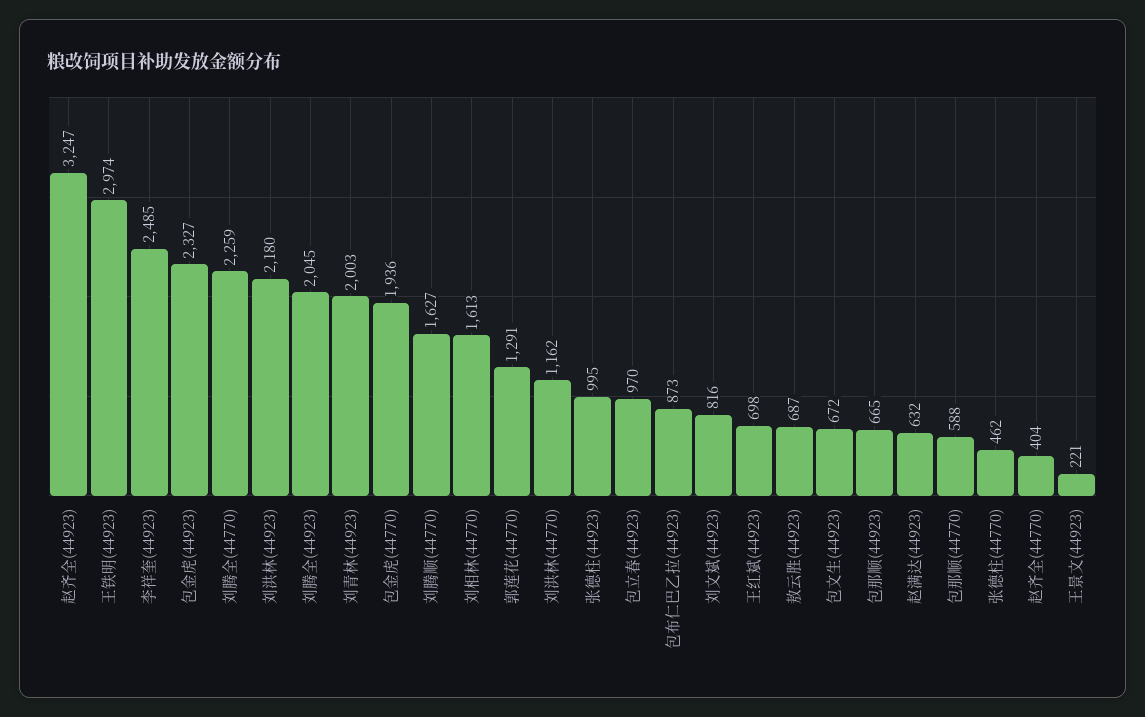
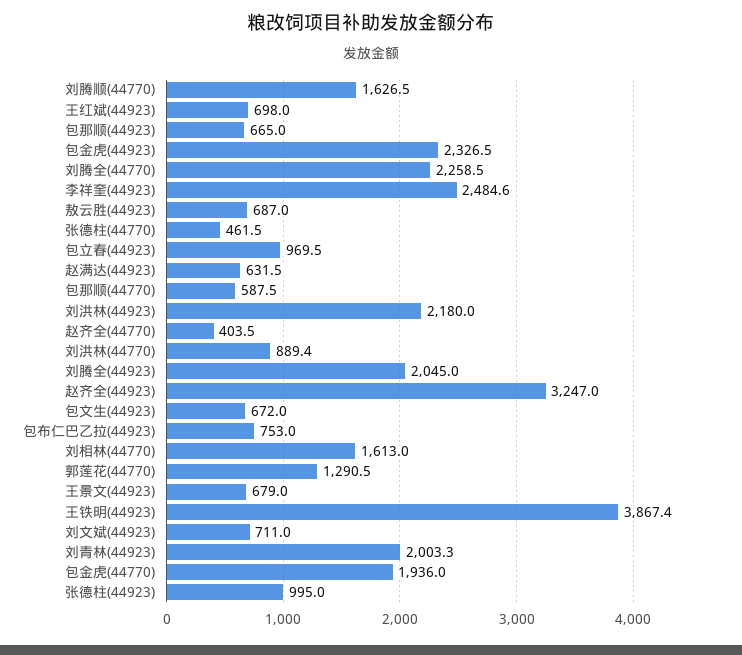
  {
    "赵齐全(44923)": 3247,
-   "王铁明(44923)": 2974,
+   "王铁明(44923)": 3867.4,
    "李祥奎(44923)": 2484.6,
    "包金虎(44923)": 2326.5,
    "刘腾全(44770)": 2258.5,
    "刘洪林(44923)": 2180,
    "刘腾全(44923)": 2045,
    "刘青林(44923)": 2003.3,
    "包金虎(44770)": 1936,
    "刘腾顺(44770)": 1626.5,
    "刘相林(44770)": 1613,
    "郭莲花(44770)": 1290.5,
-   "刘洪林(44770)": 1162,
+   "刘洪林(44770)": 889.4,
    "张德柱(44923)": 995,
    "包立春(44923)": 969.5,
-   "包布仁巴乙拉(44923)": 873,
+   "包布仁巴乙拉(44923)": 753,
-   "刘文斌(44923)": 816,
+   "刘文斌(44923)": 711,
    "王红斌(44923)": 698,
    "敖云胜(44923)": 687,
    "包文生(44923)": 672,
    "包那顺(44923)": 665,
    "赵满达(44923)": 631.5,
    "包那顺(44770)": 587.5,
    "张德柱(44770)": 461.5,
    "赵齐全(44770)": 403.5,
-   "王景文(44923)": 221
+   "王景文(44923)": 679
  }

